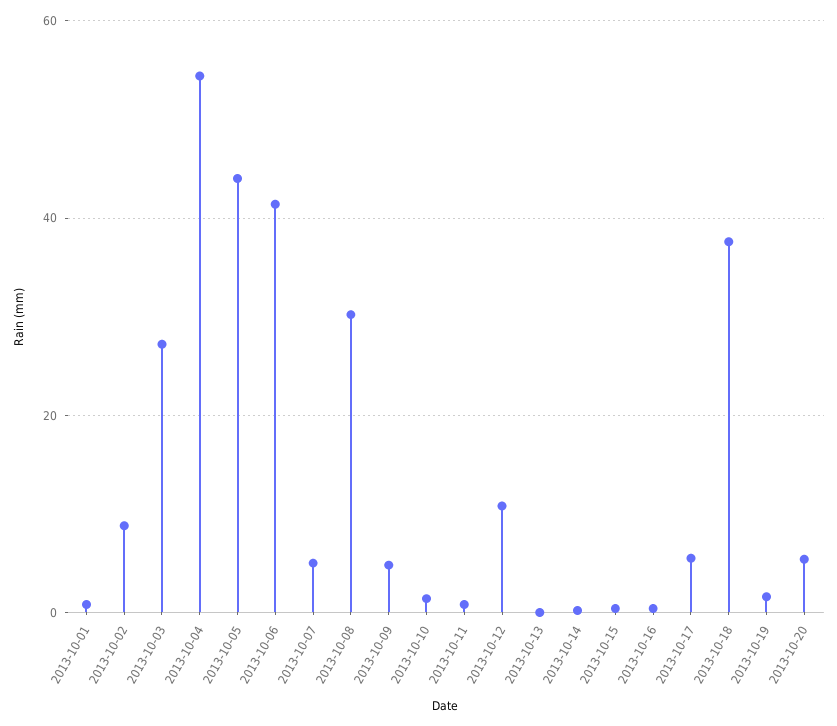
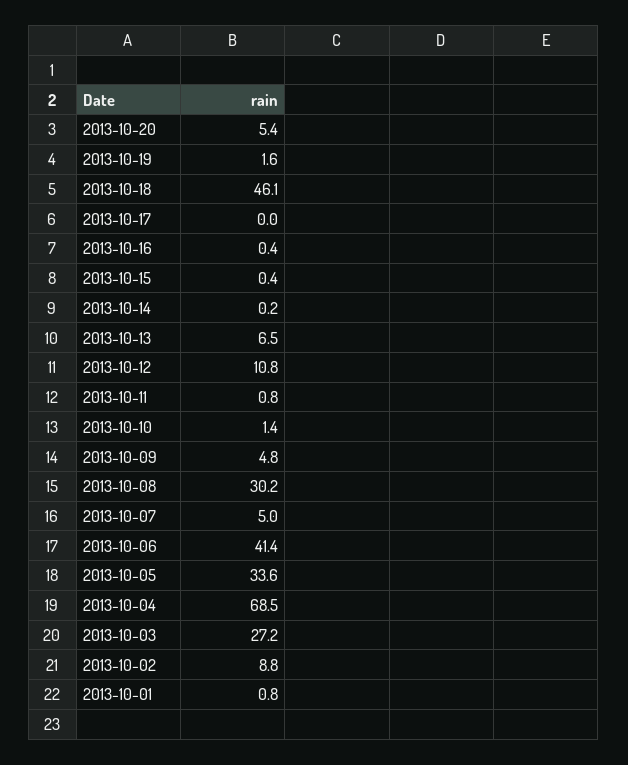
  {
    "2013-10-01": 0.8,
    "2013-10-02": 8.8,
    "2013-10-03": 27.2,
-   "2013-10-04": 54,
+   "2013-10-04": 68.5,
-   "2013-10-05": 44,
+   "2013-10-05": 33.6,
    "2013-10-06": 41.4,
    "2013-10-07": 5,
    "2013-10-08": 30.2,
    "2013-10-09": 4.8,
    "2013-10-10": 1.4,
    "2013-10-11": 0.8,
    "2013-10-12": 10.8,
-   "2013-10-13": 0,
+   "2013-10-13": 6.5,
    "2013-10-14": 0.2,
    "2013-10-15": 0.4,
    "2013-10-16": 0.4,
-   "2013-10-17": 6,
+   "2013-10-17": 0,
-   "2013-10-18": 38,
+   "2013-10-18": 46.1,
    "2013-10-19": 1.6,
    "2013-10-20": 5.4
  }

